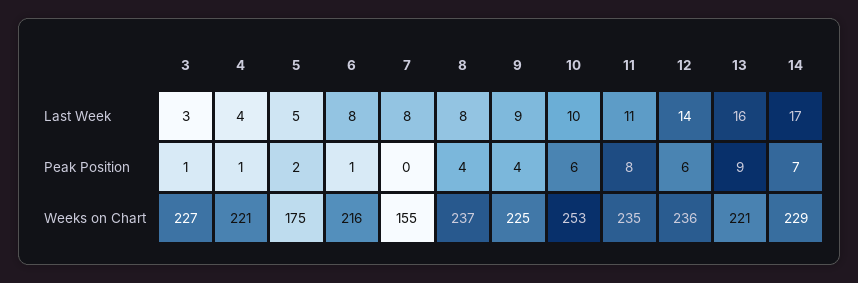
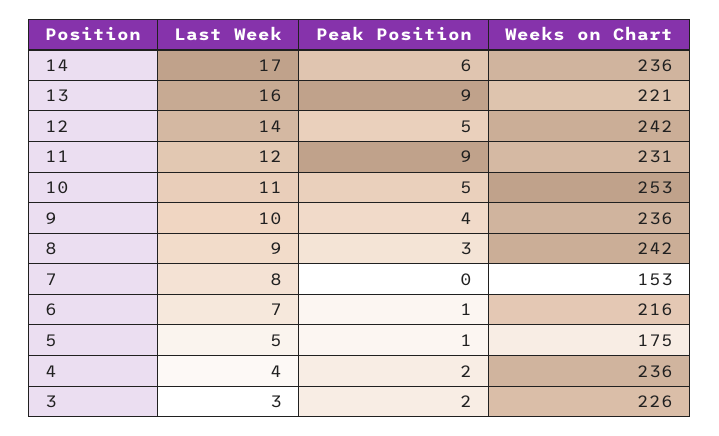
  {
    "3": {
      "Last Week": 3,
-     "Peak Position": 1,
+     "Peak Position": 2,
-     "Weeks on Chart": 227
+     "Weeks on Chart": 226
    },
    "4": {
      "Last Week": 4,
-     "Peak Position": 1,
+     "Peak Position": 2,
-     "Weeks on Chart": 221
+     "Weeks on Chart": 236
    },
    "5": {
      "Last Week": 5,
-     "Peak Position": 2,
+     "Peak Position": 1,
      "Weeks on Chart": 175
    },
    "6": {
-     "Last Week": 8,
+     "Last Week": 7,
      "Peak Position": 1,
      "Weeks on Chart": 216
    },
    "7": {
      "Last Week": 8,
      "Peak Position": 0,
-     "Weeks on Chart": 155
+     "Weeks on Chart": 153
    },
    "8": {
-     "Last Week": 8,
+     "Last Week": 9,
-     "Peak Position": 4,
+     "Peak Position": 3,
-     "Weeks on Chart": 237
+     "Weeks on Chart": 242
    },
    "9": {
-     "Last Week": 9,
+     "Last Week": 10,
      "Peak Position": 4,
-     "Weeks on Chart": 225
+     "Weeks on Chart": 236
    },
    "10": {
-     "Last Week": 10,
+     "Last Week": 11,
-     "Peak Position": 6,
+     "Peak Position": 5,
      "Weeks on Chart": 253
    },
    "11": {
-     "Last Week": 11,
+     "Last Week": 12,
-     "Peak Position": 8,
+     "Peak Position": 9,
-     "Weeks on Chart": 235
+     "Weeks on Chart": 231
    },
    "12": {
      "Last Week": 14,
-     "Peak Position": 6,
+     "Peak Position": 5,
-     "Weeks on Chart": 236
+     "Weeks on Chart": 242
    },
    "13": {
      "Last Week": 16,
      "Peak Position": 9,
      "Weeks on Chart": 221
    },
    "14": {
      "Last Week": 17,
-     "Peak Position": 7,
+     "Peak Position": 6,
-     "Weeks on Chart": 229
+     "Weeks on Chart": 236
    }
  }

